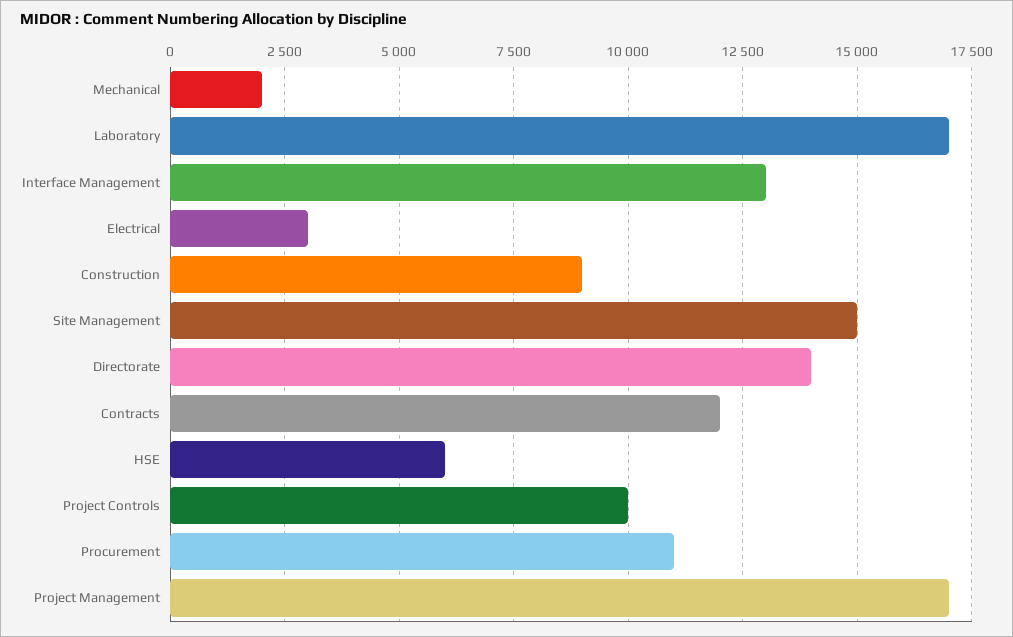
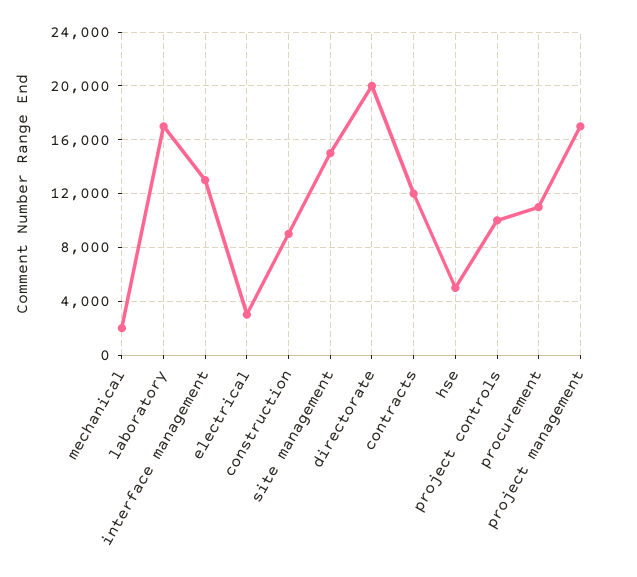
  {
    "Mechanical": 2000,
    "Laboratory": 17000,
    "Interface Management": 13000,
    "Electrical": 3000,
    "Construction": 9000,
    "Site Management": 15000,
-   "Directorate": 14000,
+   "Directorate": 20000,
    "Contracts": 12000,
-   "HSE": 6000,
+   "HSE": 5000,
    "Project Controls": 10000,
    "Procurement": 11000,
    "Project Management": 17000
  }

